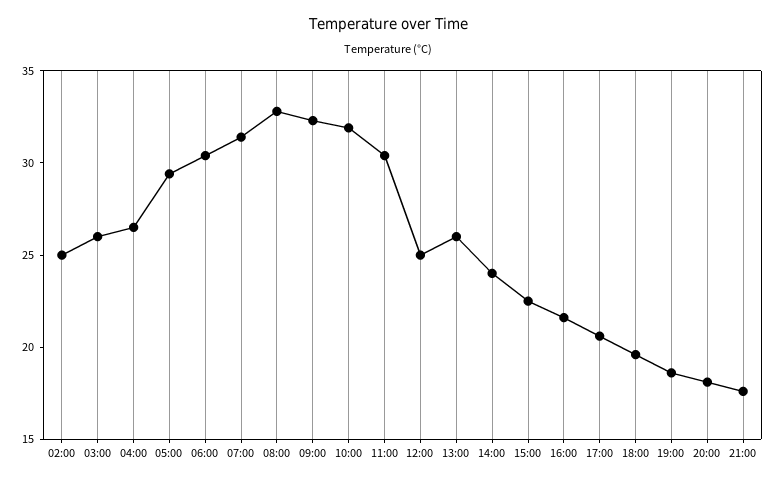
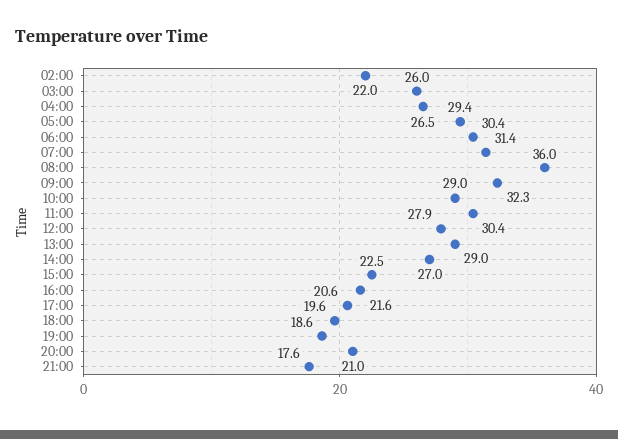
  {
-   "02:00": 25,
+   "02:00": 22,
    "03:00": 26,
    "04:00": 26.5,
    "05:00": 29.4,
    "06:00": 30.4,
    "07:00": 31.4,
-   "08:00": 33,
+   "08:00": 36,
    "09:00": 32.3,
-   "10:00": 32,
+   "10:00": 29,
    "11:00": 30.4,
-   "12:00": 25,
+   "12:00": 27.9,
-   "13:00": 26,
+   "13:00": 29,
-   "14:00": 24,
+   "14:00": 27,
    "15:00": 22.5,
    "16:00": 21.6,
    "17:00": 20.6,
    "18:00": 19.6,
    "19:00": 18.6,
-   "20:00": 18,
+   "20:00": 21,
    "21:00": 17.6
  }

